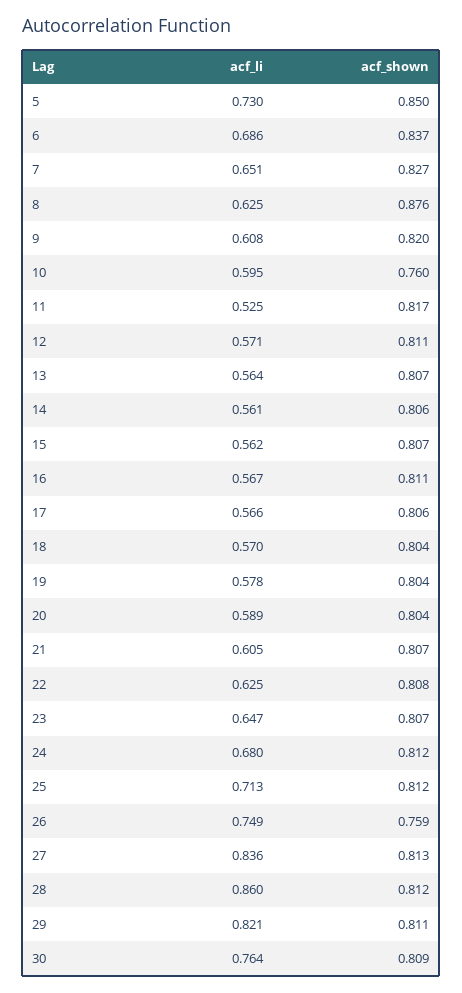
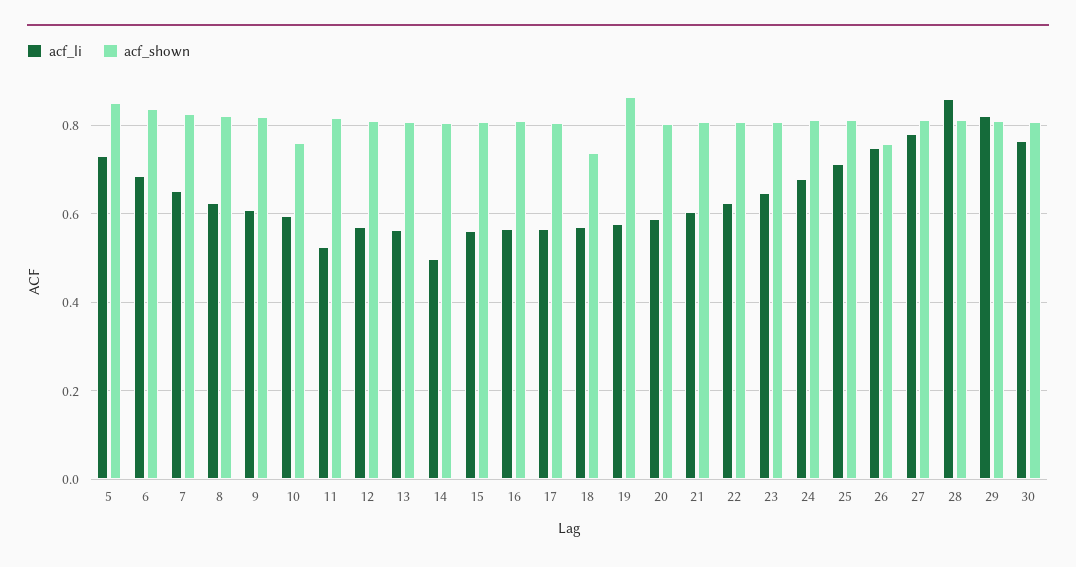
  {
    "acf_li": {
      "5": 0.73,
      "6": 0.686,
      "7": 0.651,
      "8": 0.625,
      "9": 0.608,
      "10": 0.595,
      "11": 0.525,
      "12": 0.571,
      "13": 0.564,
-     "14": 0.561,
+     "14": 0.5,
      "15": 0.562,
      "16": 0.567,
      "17": 0.566,
      "18": 0.57,
      "19": 0.578,
      "20": 0.589,
      "21": 0.605,
      "22": 0.625,
      "23": 0.647,
      "24": 0.68,
      "25": 0.713,
      "26": 0.749,
-     "27": 0.836,
+     "27": 0.78,
      "28": 0.86,
      "29": 0.821,
      "30": 0.764
    },
    "acf_shown": {
      "5": 0.85,
      "6": 0.837,
      "7": 0.827,
-     "8": 0.876,
+     "8": 0.82,
      "9": 0.82,
      "10": 0.76,
      "11": 0.817,
      "12": 0.811,
      "13": 0.807,
      "14": 0.806,
      "15": 0.807,
      "16": 0.811,
      "17": 0.806,
-     "18": 0.804,
+     "18": 0.74,
-     "19": 0.804,
+     "19": 0.86,
      "20": 0.804,
      "21": 0.807,
      "22": 0.808,
      "23": 0.807,
      "24": 0.812,
      "25": 0.812,
      "26": 0.759,
      "27": 0.813,
      "28": 0.812,
      "29": 0.811,
      "30": 0.809
    }
  }

